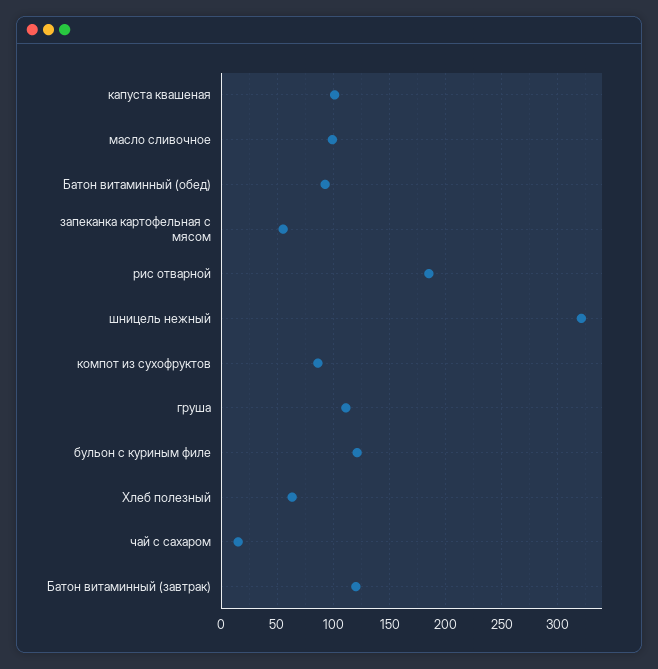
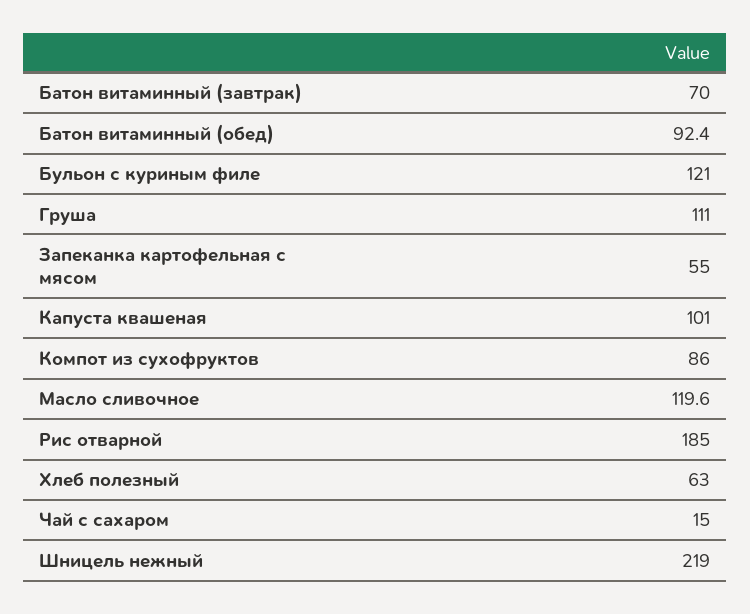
  {
    "капуста квашеная": 101,
-   "масло сливочное": 100,
+   "масло сливочное": 119.6,
    "Батон витаминный (обед)": 92.4,
    "запеканка картофельная с мясом": 55,
    "рис отварной": 185,
-   "шницель нежный": 320,
+   "шницель нежный": 219,
    "компот из сухофруктов": 86,
    "груша": 111,
    "бульон с куриным филе": 121,
    "Хлеб полезный": 63,
    "чай с сахаром": 15,
-   "Батон витаминный (завтрак)": 120
+   "Батон витаминный (завтрак)": 70
  }

